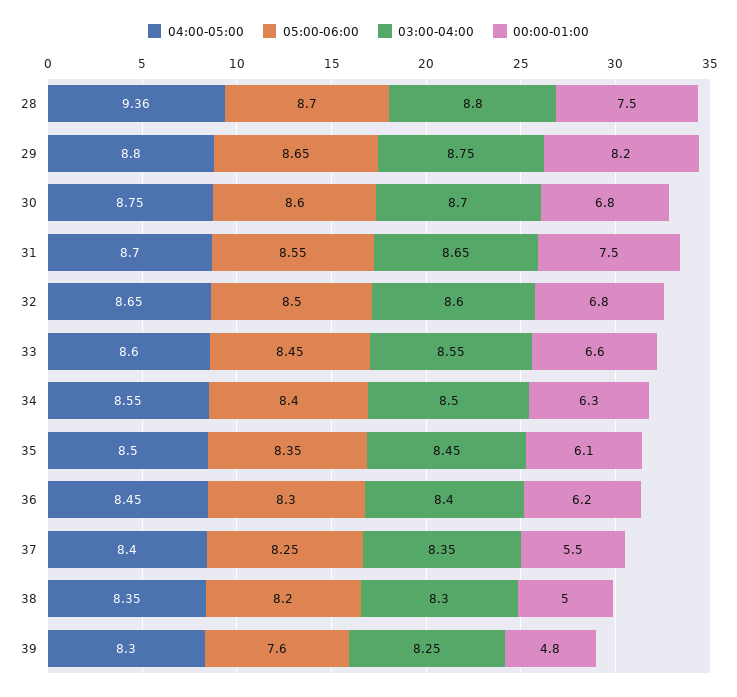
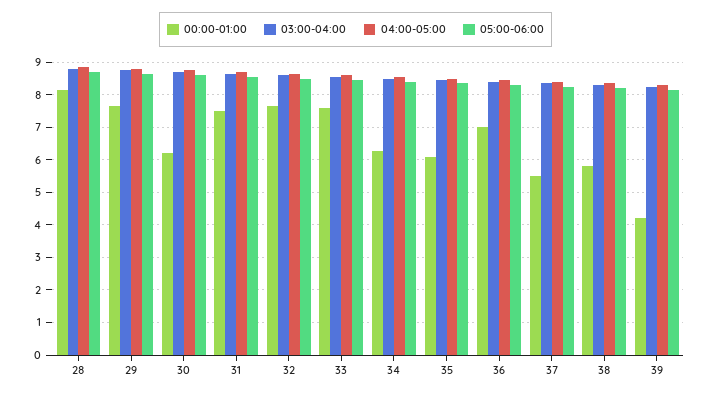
  {
    "04:00-05:00": {
-     "28": 9.36,
+     "28": 8.8,
      "29": 8.8,
      "30": 8.75,
      "31": 8.7,
      "32": 8.65,
      "33": 8.6,
      "34": 8.55,
      "35": 8.5,
      "36": 8.45,
      "37": 8.4,
      "38": 8.35,
      "39": 8.3
    },
    "05:00-06:00": {
      "28": 8.7,
      "29": 8.65,
      "30": 8.6,
      "31": 8.55,
      "32": 8.5,
      "33": 8.45,
      "34": 8.4,
      "35": 8.35,
      "36": 8.3,
      "37": 8.25,
      "38": 8.2,
-     "39": 7.6
+     "39": 8.2
    },
    "03:00-04:00": {
      "28": 8.8,
      "29": 8.75,
      "30": 8.7,
      "31": 8.65,
      "32": 8.6,
      "33": 8.55,
      "34": 8.5,
      "35": 8.45,
      "36": 8.4,
      "37": 8.35,
      "38": 8.3,
      "39": 8.25
    },
    "00:00-01:00": {
-     "28": 7.5,
+     "28": 8.2,
-     "29": 8.2,
+     "29": 7.6,
-     "30": 6.8,
+     "30": 6.2,
      "31": 7.5,
-     "32": 6.8,
+     "32": 7.6,
-     "33": 6.6,
+     "33": 7.6,
      "34": 6.3,
      "35": 6.1,
-     "36": 6.2,
+     "36": 7,
      "37": 5.5,
-     "38": 5,
+     "38": 5.8,
-     "39": 4.8
+     "39": 4.2
    }
  }

